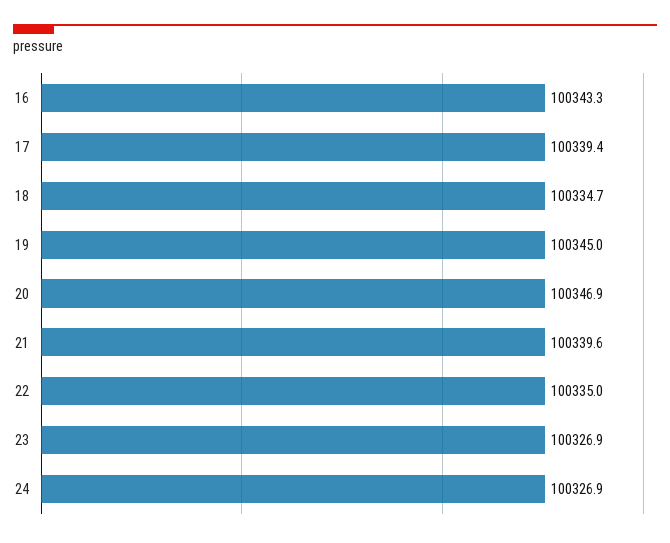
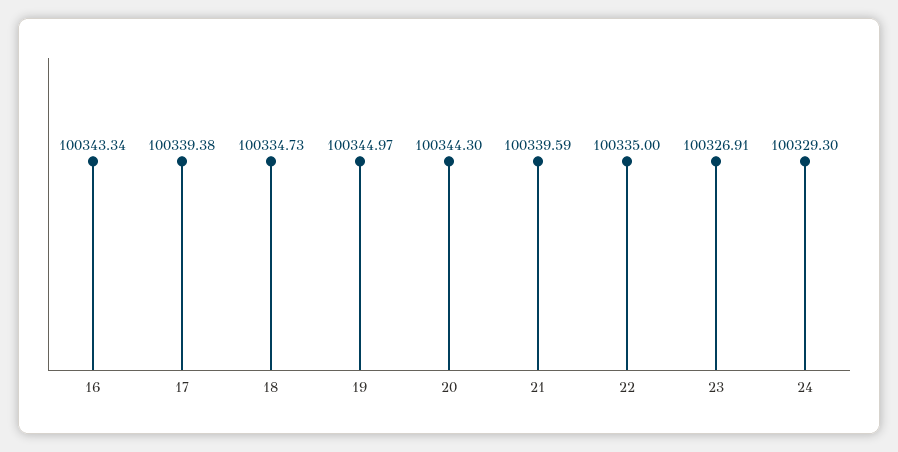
  {
    "16": 100343.34,
    "17": 100339.38,
    "18": 100334.73,
    "19": 100344.97,
-   "20": 100346.9,
+   "20": 100344.3,
    "21": 100339.59,
    "22": 100335,
    "23": 100326.91,
-   "24": 100326.9
+   "24": 100329.3
  }

